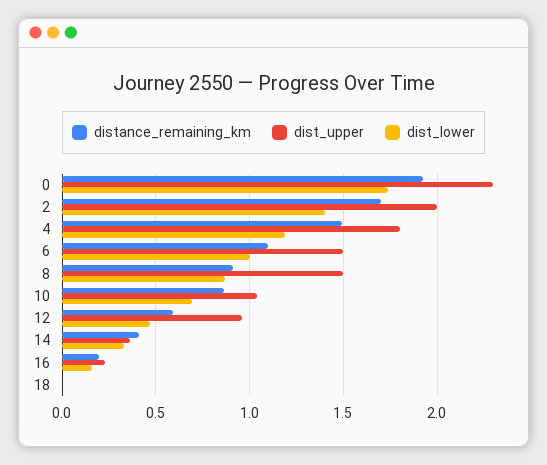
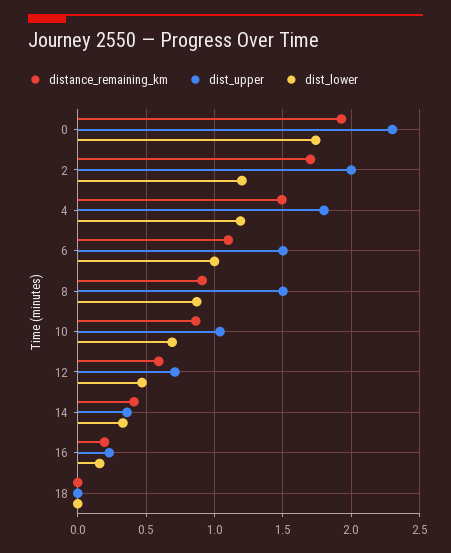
  {
    "distance_remaining_km": {
      "0": 1.95,
      "2": 1.7,
      "4": 1.5,
      "6": 1.1,
      "8": 0.9,
      "10": 0.85,
      "12": 0.6,
      "14": 0.4,
      "16": 0.2,
      "18": 0
    },
    "dist_upper": {
      "0": 2.3,
      "2": 2,
      "4": 1.8,
      "6": 1.5,
      "8": 1.5,
      "10": 1.05,
-     "12": 0.95,
+     "12": 0.7,
      "14": 0.35,
      "16": 0.25,
      "18": 0
    },
    "dist_lower": {
      "0": 1.75,
-     "2": 1.4,
+     "2": 1.2,
      "4": 1.2,
      "6": 1,
      "8": 0.85,
      "10": 0.7,
      "12": 0.45,
      "14": 0.35,
      "16": 0.15,
      "18": 0
    }
  }

